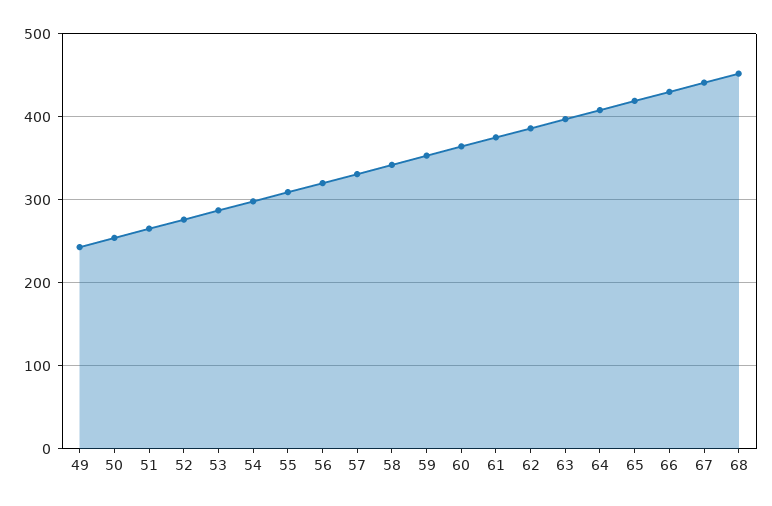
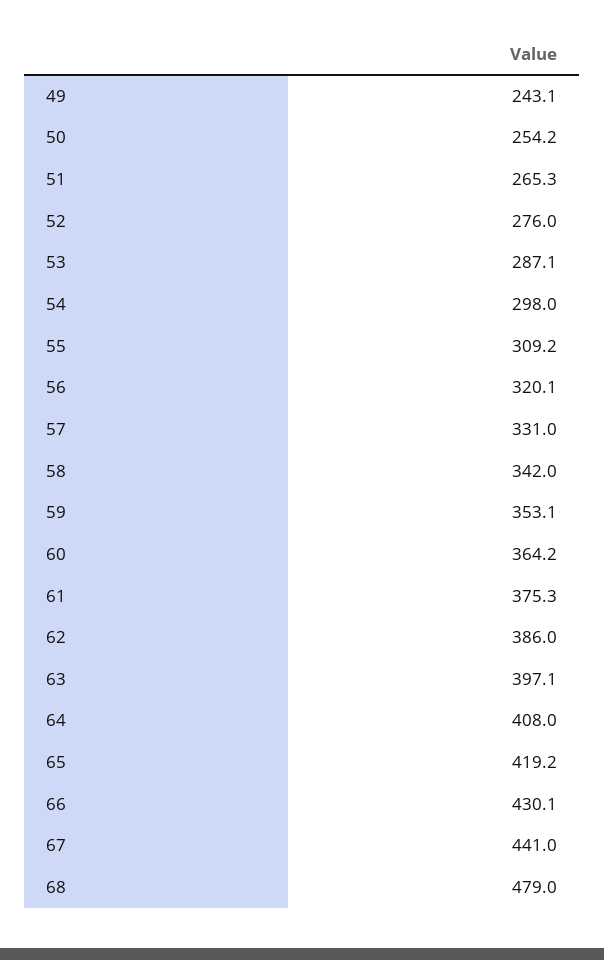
  {
    "49": 243.1,
    "50": 254.2,
    "51": 265.3,
    "52": 276,
    "53": 287.1,
    "54": 298,
    "55": 309.2,
    "56": 320.1,
    "57": 331,
    "58": 342,
    "59": 353.1,
    "60": 364.2,
    "61": 375.3,
    "62": 386,
    "63": 397.1,
    "64": 408,
    "65": 419.2,
    "66": 430.1,
    "67": 441,
-   "68": 450
+   "68": 479
  }

